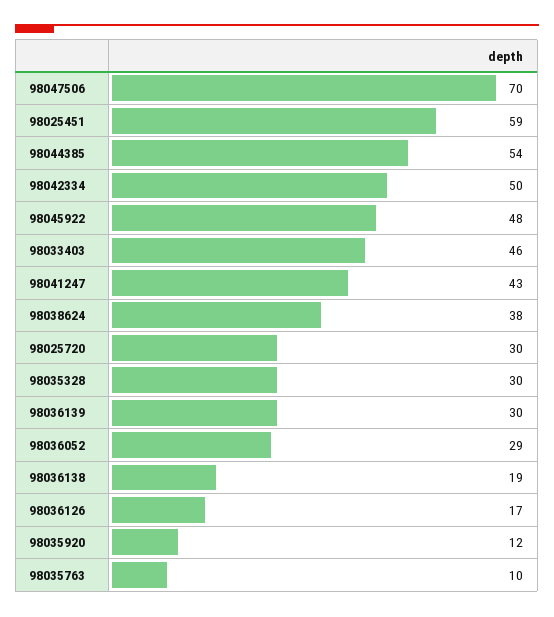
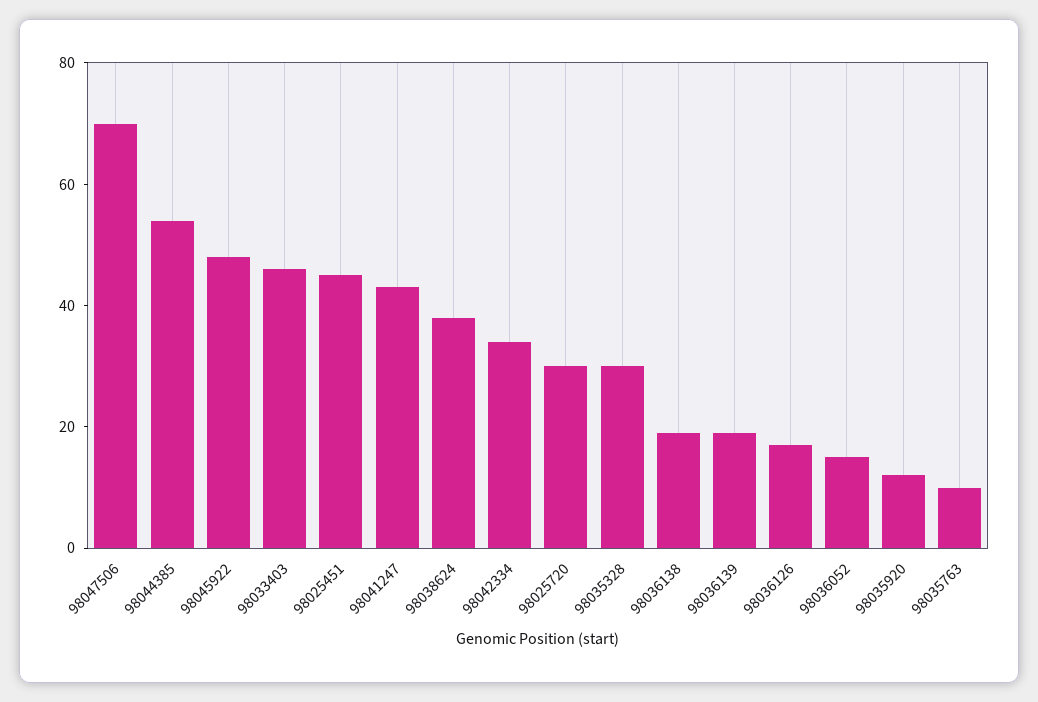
  {
    "98047506": 70,
-   "98025451": 59,
+   "98025451": 45,
    "98044385": 54,
-   "98042334": 50,
+   "98042334": 35,
    "98045922": 48,
    "98033403": 46,
    "98041247": 43,
    "98038624": 38,
    "98025720": 30,
    "98035328": 30,
-   "98036139": 30,
+   "98036139": 20,
-   "98036052": 29,
+   "98036052": 15,
    "98036138": 19,
    "98036126": 17,
    "98035920": 12,
    "98035763": 10
  }

